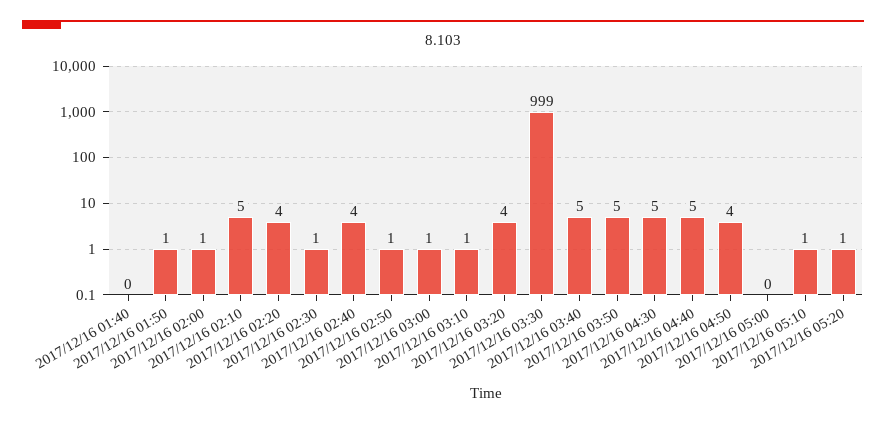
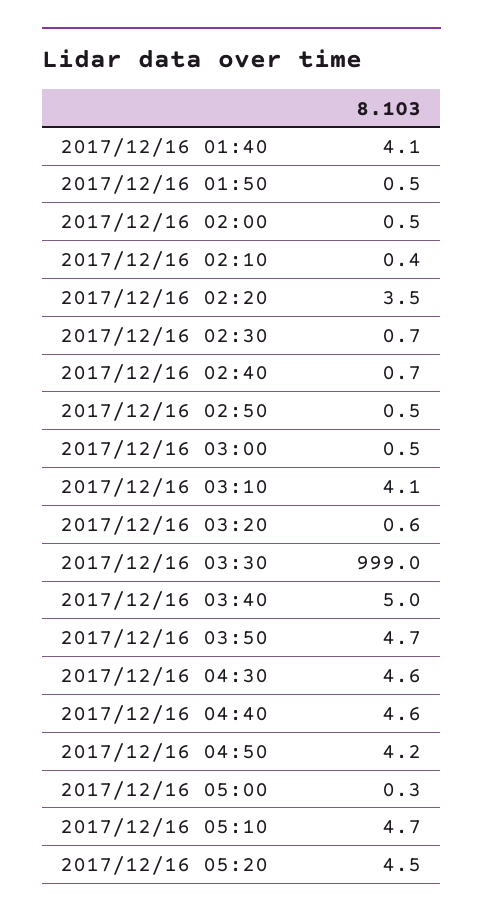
  {
-   "2017/12/16 01:40": 0,
+   "2017/12/16 01:40": 4.1,
    "2017/12/16 01:50": 0.5,
    "2017/12/16 02:00": 0.5,
-   "2017/12/16 02:10": 5,
+   "2017/12/16 02:10": 0.4,
    "2017/12/16 02:20": 3.5,
    "2017/12/16 02:30": 0.7,
-   "2017/12/16 02:40": 4,
+   "2017/12/16 02:40": 0.7,
    "2017/12/16 02:50": 0.5,
    "2017/12/16 03:00": 0.5,
-   "2017/12/16 03:10": 1,
+   "2017/12/16 03:10": 4.1,
-   "2017/12/16 03:20": 4,
+   "2017/12/16 03:20": 0.6,
    "2017/12/16 03:30": 999,
    "2017/12/16 03:40": 5,
    "2017/12/16 03:50": 4.7,
    "2017/12/16 04:30": 4.6,
    "2017/12/16 04:40": 4.6,
    "2017/12/16 04:50": 4.2,
    "2017/12/16 05:00": 0.3,
-   "2017/12/16 05:10": 1,
+   "2017/12/16 05:10": 4.7,
-   "2017/12/16 05:20": 1
+   "2017/12/16 05:20": 4.5
  }

